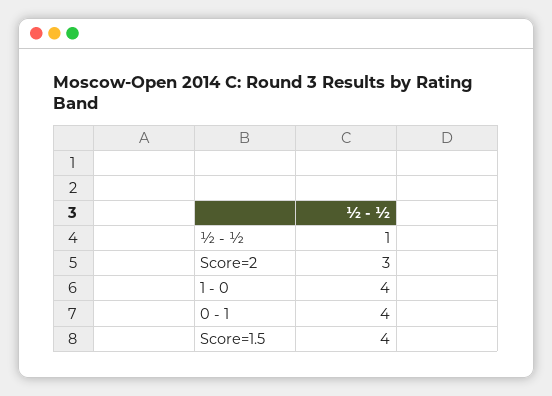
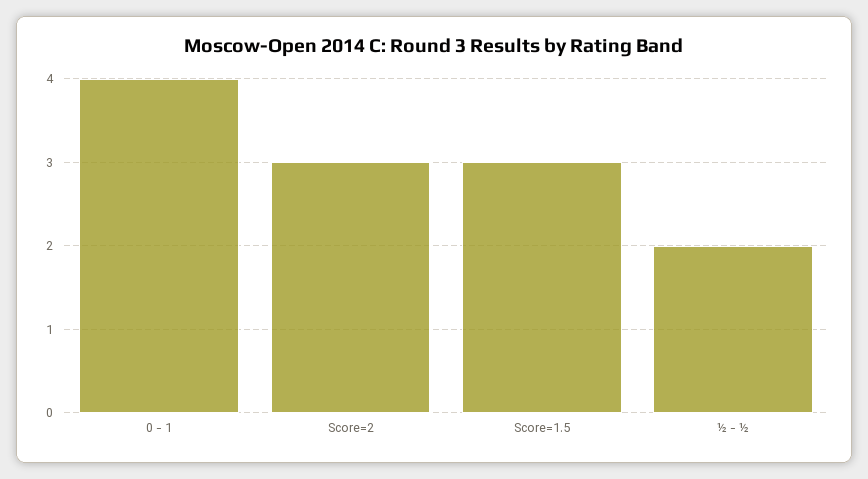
  {
-   "½ - ½": 1,
+   "½ - ½": 2,
    "Score=2": 3,
-   "1 - 0": 4,
    "0 - 1": 4,
-   "Score=1.5": 4
+   "Score=1.5": 3
  }

